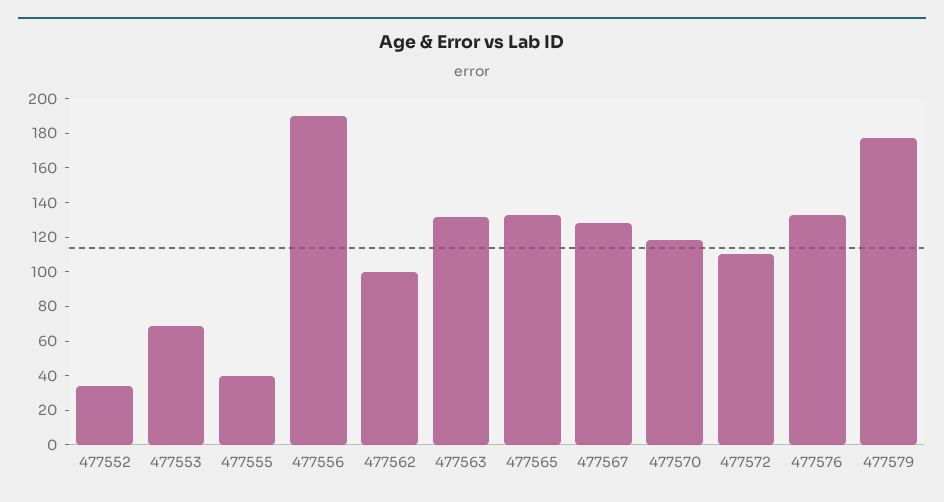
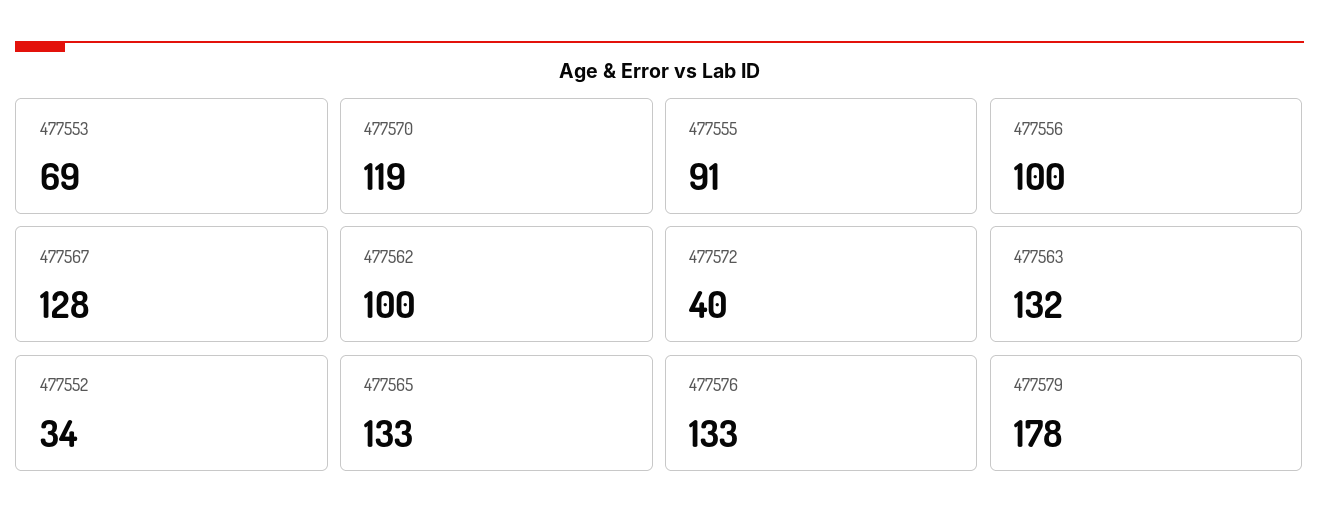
  {
    "477552": 34,
    "477553": 69,
-   "477555": 40,
+   "477555": 91,
-   "477556": 190,
+   "477556": 100,
    "477562": 100,
    "477563": 132,
    "477565": 133,
    "477567": 128,
    "477570": 119,
-   "477572": 110,
+   "477572": 40,
    "477576": 133,
    "477579": 178
  }

